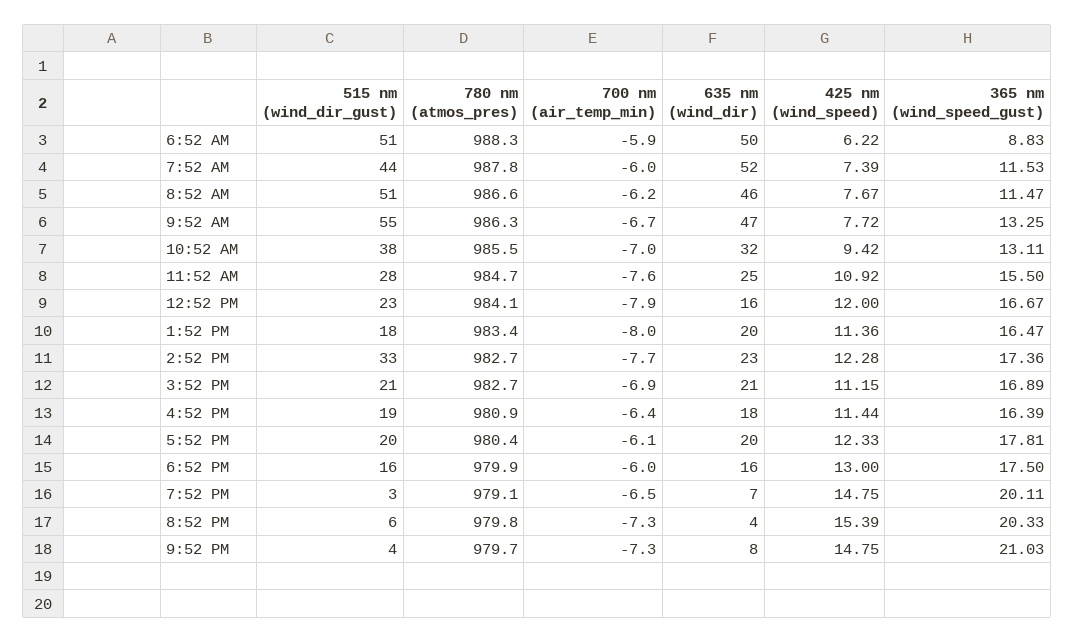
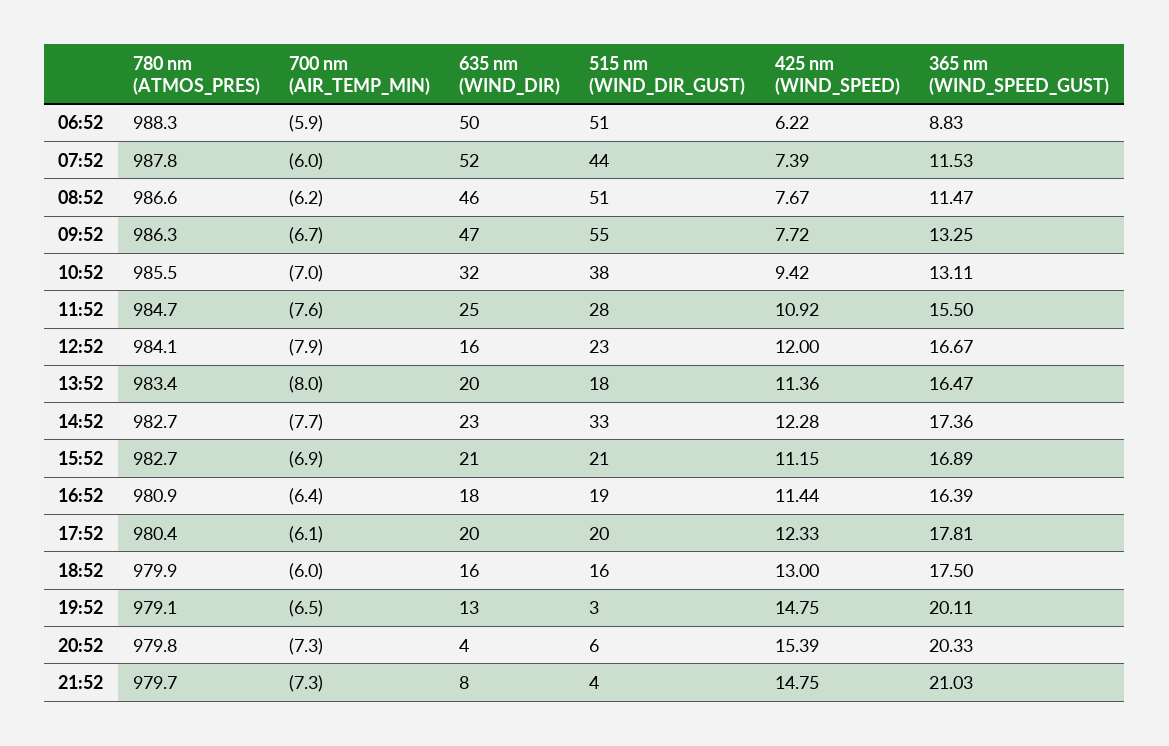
  {
    "515 nm (wind_dir_gust)": {
      "6:52 AM": 51,
      "7:52 AM": 44,
      "8:52 AM": 51,
      "9:52 AM": 55,
      "10:52 AM": 38,
      "11:52 AM": 28,
      "12:52 PM": 23,
      "1:52 PM": 18,
      "2:52 PM": 33,
      "3:52 PM": 21,
      "4:52 PM": 19,
      "5:52 PM": 20,
      "6:52 PM": 16,
      "7:52 PM": 3,
      "8:52 PM": 6,
      "9:52 PM": 4
    },
    "780 nm (atmos_pres)": {
      "6:52 AM": 988.3,
      "7:52 AM": 987.8,
      "8:52 AM": 986.6,
      "9:52 AM": 986.3,
      "10:52 AM": 985.5,
      "11:52 AM": 984.7,
      "12:52 PM": 984.1,
      "1:52 PM": 983.4,
      "2:52 PM": 982.7,
      "3:52 PM": 982.7,
      "4:52 PM": 980.9,
      "5:52 PM": 980.4,
      "6:52 PM": 979.9,
      "7:52 PM": 979.1,
      "8:52 PM": 979.8,
      "9:52 PM": 979.7
    },
    "700 nm (air_temp_min)": {
      "6:52 AM": -5.9,
      "7:52 AM": -6,
      "8:52 AM": -6.2,
      "9:52 AM": -6.7,
      "10:52 AM": -7,
      "11:52 AM": -7.6,
      "12:52 PM": -7.9,
      "1:52 PM": -8,
      "2:52 PM": -7.7,
      "3:52 PM": -6.9,
      "4:52 PM": -6.4,
      "5:52 PM": -6.1,
      "6:52 PM": -6,
      "7:52 PM": -6.5,
      "8:52 PM": -7.3,
      "9:52 PM": -7.3
    },
    "635 nm (wind_dir)": {
      "6:52 AM": 50,
      "7:52 AM": 52,
      "8:52 AM": 46,
      "9:52 AM": 47,
      "10:52 AM": 32,
      "11:52 AM": 25,
      "12:52 PM": 16,
      "1:52 PM": 20,
      "2:52 PM": 23,
      "3:52 PM": 21,
      "4:52 PM": 18,
      "5:52 PM": 20,
      "6:52 PM": 16,
-     "7:52 PM": 7,
+     "7:52 PM": 13,
      "8:52 PM": 4,
      "9:52 PM": 8
    },
    "425 nm (wind_speed)": {
      "6:52 AM": 6.22,
      "7:52 AM": 7.39,
      "8:52 AM": 7.67,
      "9:52 AM": 7.72,
      "10:52 AM": 9.42,
      "11:52 AM": 10.92,
      "12:52 PM": 12,
      "1:52 PM": 11.36,
      "2:52 PM": 12.28,
      "3:52 PM": 11.15,
      "4:52 PM": 11.44,
      "5:52 PM": 12.33,
      "6:52 PM": 13,
      "7:52 PM": 14.75,
      "8:52 PM": 15.39,
      "9:52 PM": 14.75
    },
    "365 nm (wind_speed_gust)": {
      "6:52 AM": 8.83,
      "7:52 AM": 11.53,
      "8:52 AM": 11.47,
      "9:52 AM": 13.25,
      "10:52 AM": 13.11,
      "11:52 AM": 15.5,
      "12:52 PM": 16.67,
      "1:52 PM": 16.47,
      "2:52 PM": 17.36,
      "3:52 PM": 16.89,
      "4:52 PM": 16.39,
      "5:52 PM": 17.81,
      "6:52 PM": 17.5,
      "7:52 PM": 20.11,
      "8:52 PM": 20.33,
      "9:52 PM": 21.03
    }
  }

